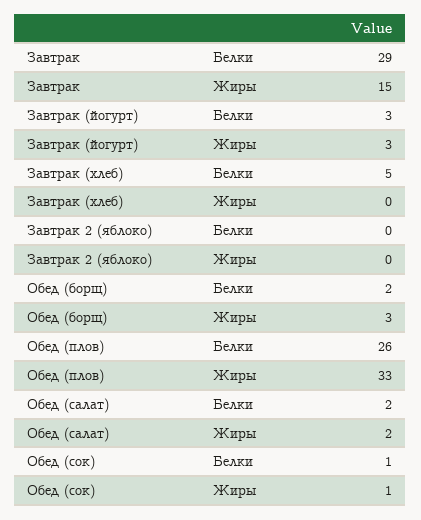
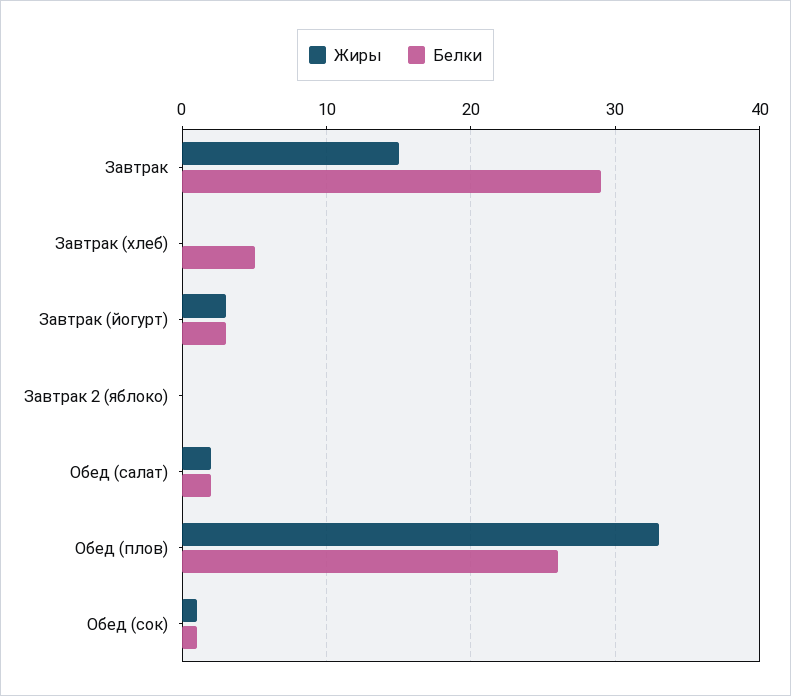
  {
    "Белки": {
      "Завтрак": 29,
      "Завтрак (йогурт)": 3,
      "Завтрак (хлеб)": 5,
      "Завтрак 2 (яблоко)": 0,
-     "Обед (борщ)": 2,
      "Обед (плов)": 26,
      "Обед (салат)": 2,
      "Обед (сок)": 1
    },
    "Жиры": {
      "Завтрак": 15,
      "Завтрак (йогурт)": 3,
      "Завтрак (хлеб)": 0,
      "Завтрак 2 (яблоко)": 0,
-     "Обед (борщ)": 3,
      "Обед (плов)": 33,
      "Обед (салат)": 2,
      "Обед (сок)": 1
    }
  }

